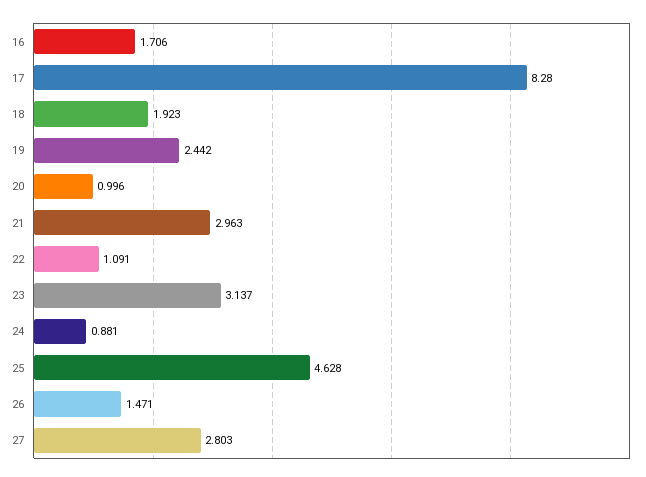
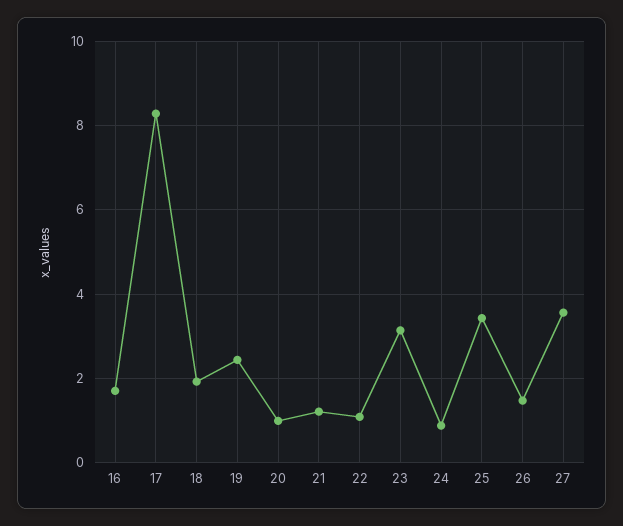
  {
    "16": 1.706,
    "17": 8.28,
    "18": 1.923,
    "19": 2.442,
    "20": 0.996,
-   "21": 2.963,
+   "21": 1.2,
    "22": 1.091,
    "23": 3.137,
    "24": 0.881,
-   "25": 4.628,
+   "25": 3.4,
    "26": 1.471,
-   "27": 2.803
+   "27": 3.6
  }

